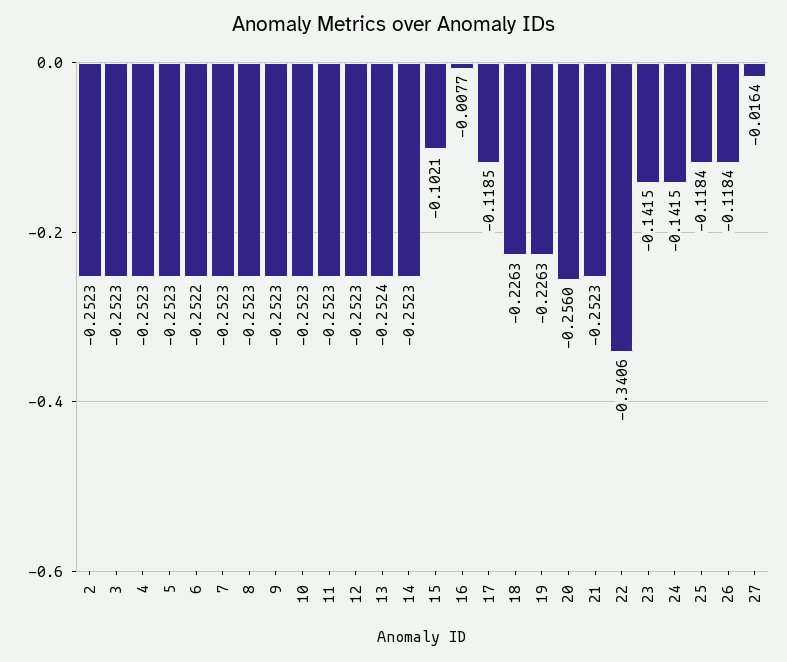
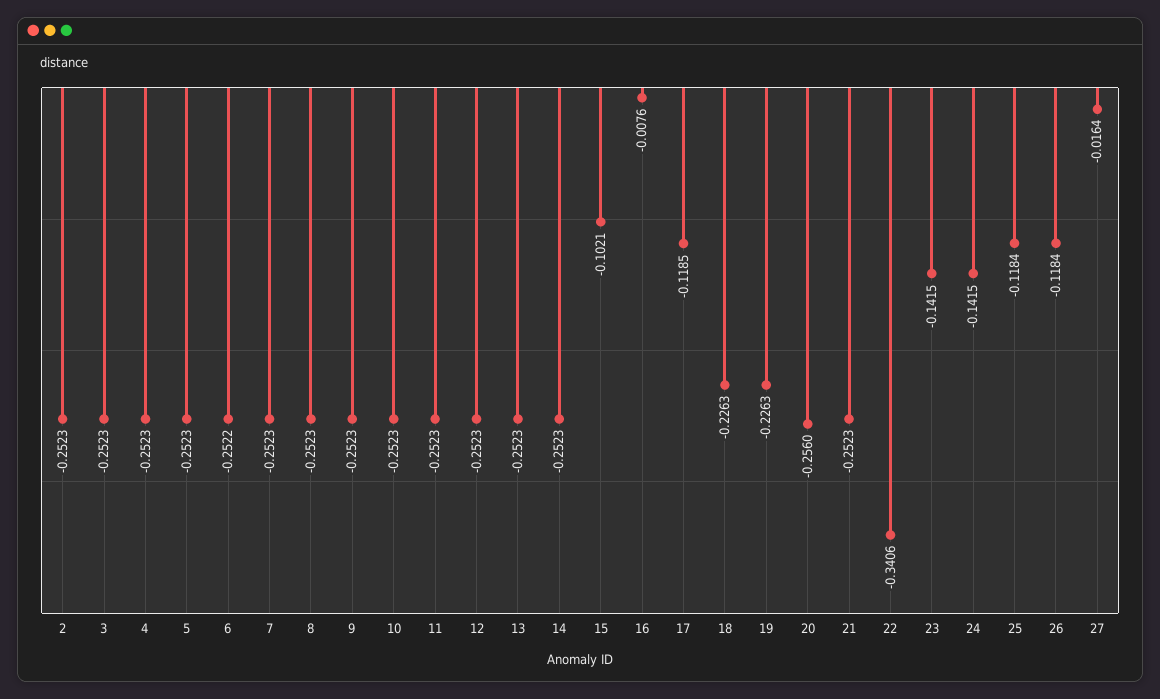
  {
    "2": -0.2523,
    "3": -0.2523,
    "4": -0.2523,
    "5": -0.2523,
    "6": -0.2522,
    "7": -0.2523,
    "8": -0.2523,
    "9": -0.2523,
    "10": -0.2523,
    "11": -0.2523,
    "12": -0.2523,
-   "13": -0.2524,
+   "13": -0.2523,
    "14": -0.2523,
    "15": -0.1021,
-   "16": -0.0077,
+   "16": -0.0076,
    "17": -0.1185,
    "18": -0.2263,
    "19": -0.2263,
    "20": -0.256,
    "21": -0.2523,
    "22": -0.3406,
    "23": -0.1415,
    "24": -0.1415,
    "25": -0.1184,
    "26": -0.1184,
    "27": -0.0164
  }

